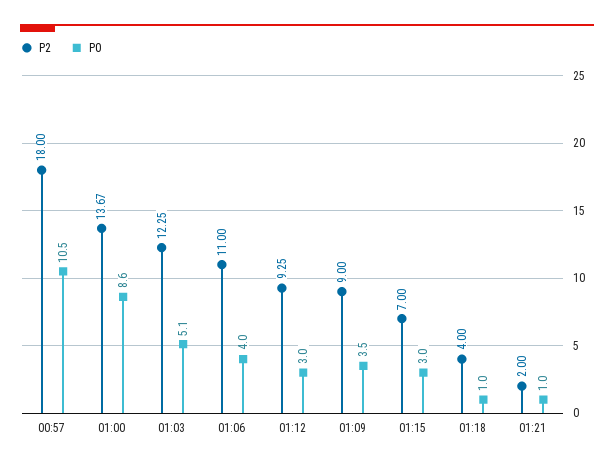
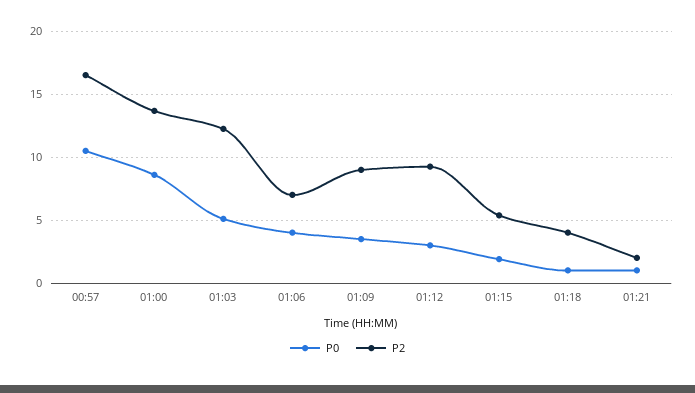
  {
    "P2": {
-     "00:57": 18,
+     "00:57": 16.5,
      "01:00": 13.67,
      "01:03": 12.25,
-     "01:06": 11,
+     "01:06": 7,
      "01:12": 9.25,
      "01:09": 9,
-     "01:15": 7,
+     "01:15": 5.5,
      "01:18": 4,
      "01:21": 2
    },
    "P0": {
      "00:57": 10.5,
      "01:00": 8.6,
      "01:03": 5.1,
      "01:06": 4,
      "01:12": 3,
      "01:09": 3.5,
-     "01:15": 3,
+     "01:15": 2,
      "01:18": 1,
      "01:21": 1
    }
  }

